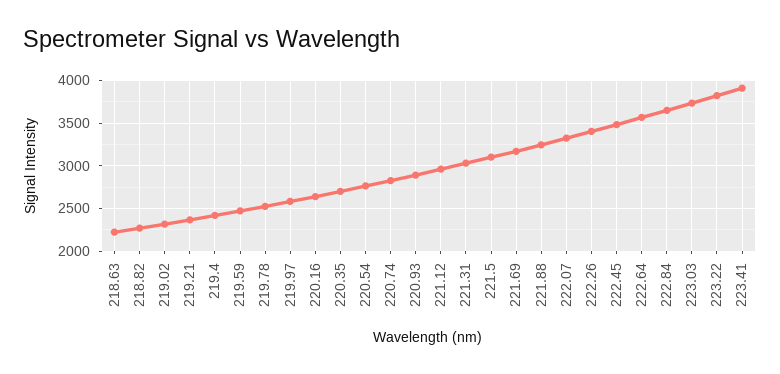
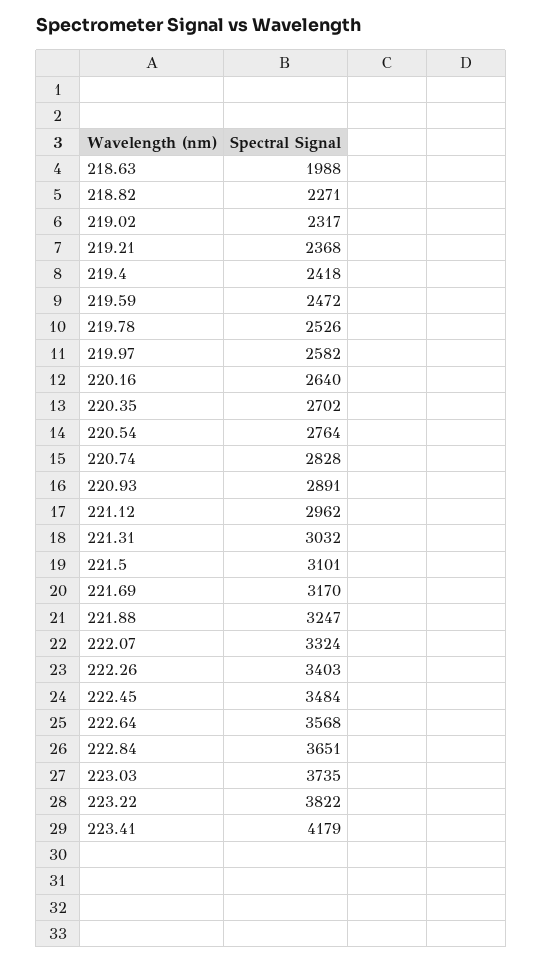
  {
-   "218.63": 2200,
+   "218.63": 1988,
    "218.82": 2271,
    "219.02": 2317,
    "219.21": 2368,
    "219.4": 2418,
    "219.59": 2472,
    "219.78": 2526,
    "219.97": 2582,
    "220.16": 2640,
    "220.35": 2702,
    "220.54": 2764,
    "220.74": 2828,
    "220.93": 2891,
    "221.12": 2962,
    "221.31": 3032,
    "221.5": 3101,
    "221.69": 3170,
    "221.88": 3247,
    "222.07": 3324,
    "222.26": 3403,
    "222.45": 3484,
    "222.64": 3568,
    "222.84": 3651,
    "223.03": 3735,
    "223.22": 3822,
-   "223.41": 3900
+   "223.41": 4179
  }

